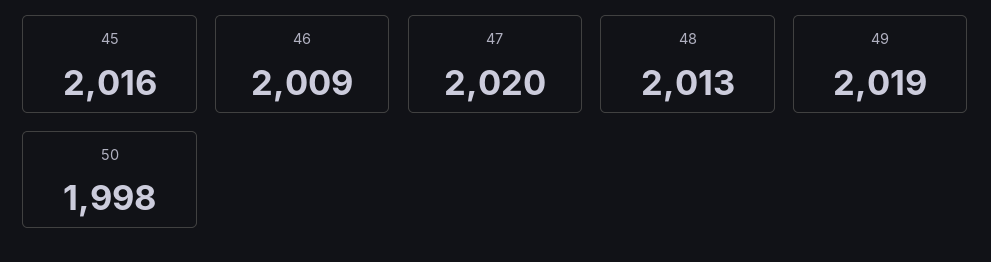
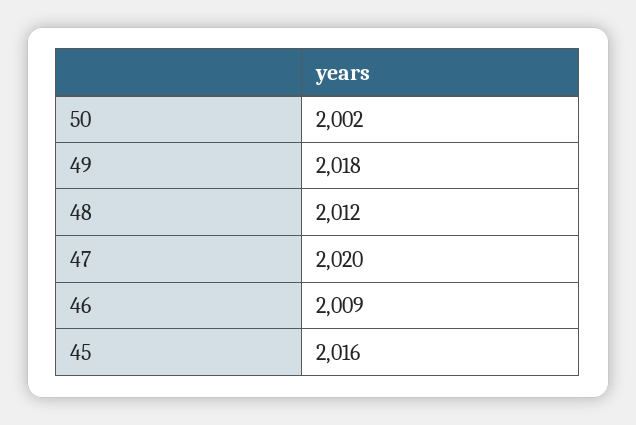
  {
    "45": 2016,
    "46": 2009,
    "47": 2020,
-   "48": 2013,
+   "48": 2012,
-   "49": 2019,
+   "49": 2018,
-   "50": 1998
+   "50": 2002
  }

